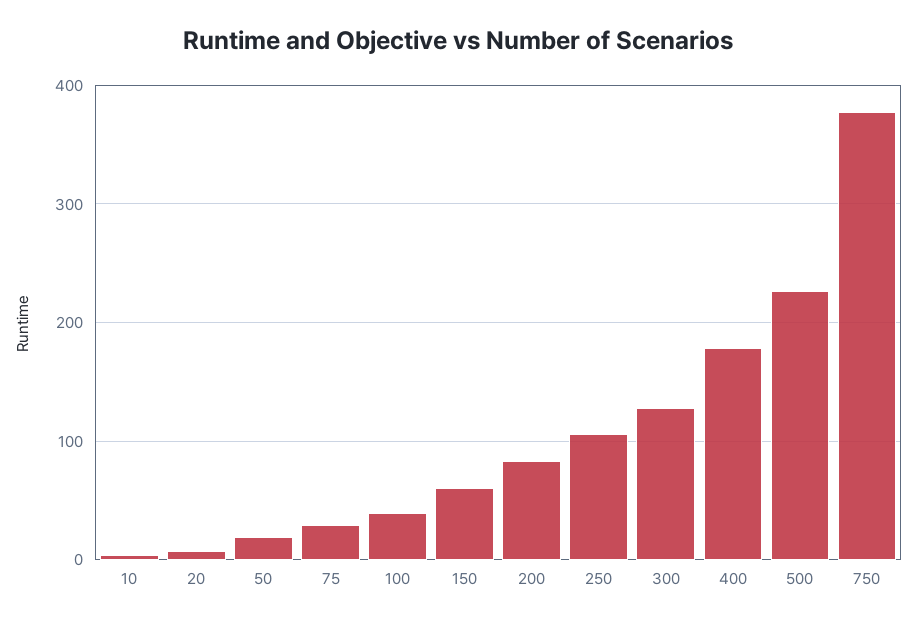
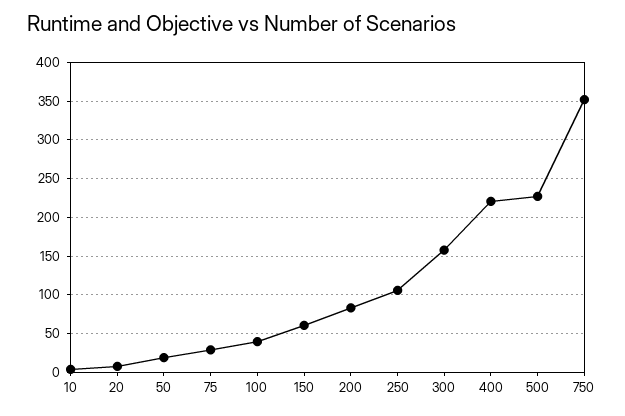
  {
    "10": 0,
    "20": 10,
    "50": 20,
    "75": 30,
    "100": 40,
    "150": 60,
    "200": 80,
    "250": 110,
-   "300": 130,
+   "300": 160,
-   "400": 180,
+   "400": 220,
    "500": 230,
-   "750": 380
+   "750": 350
  }

